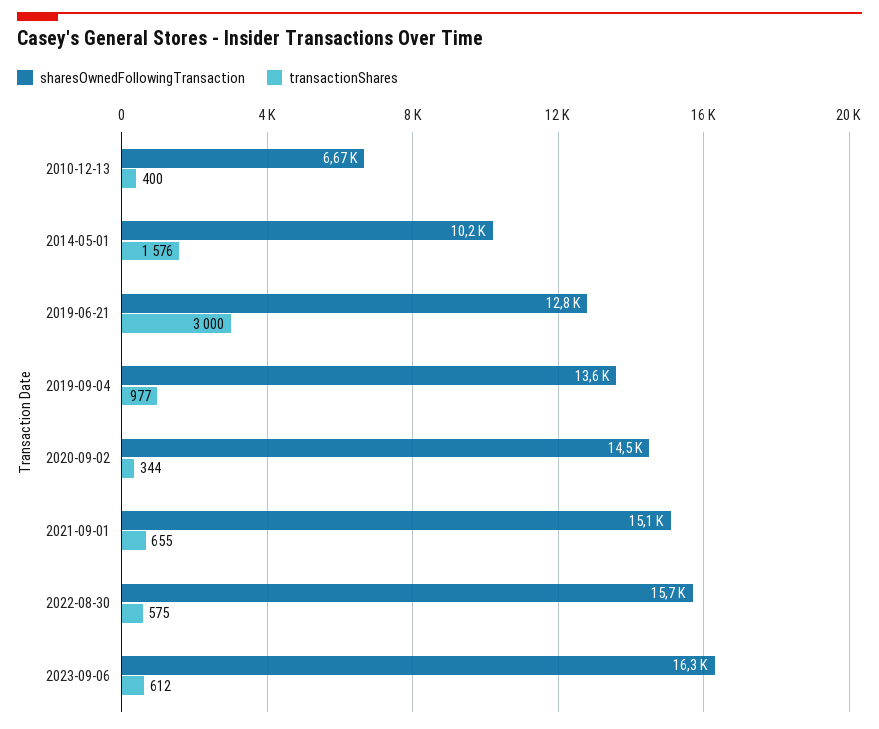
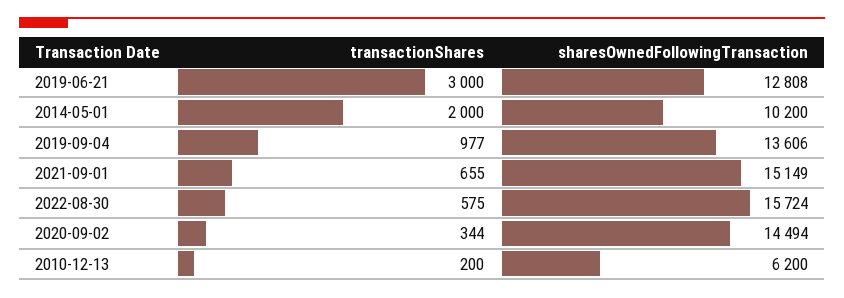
  {
    "sharesOwnedFollowingTransaction": {
-     "2010-12-13": 6670,
+     "2010-12-13": 6200,
      "2014-05-01": 10200,
      "2019-06-21": 12808,
      "2019-09-04": 13606,
      "2020-09-02": 14494,
      "2021-09-01": 15149,
-     "2022-08-30": 15724,
+     "2022-08-30": 15724
-     "2023-09-06": 16300
    },
    "transactionShares": {
-     "2010-12-13": 400,
+     "2010-12-13": 200,
-     "2014-05-01": 1576,
+     "2014-05-01": 2000,
      "2019-06-21": 3000,
      "2019-09-04": 977,
      "2020-09-02": 344,
      "2021-09-01": 655,
-     "2022-08-30": 575,
+     "2022-08-30": 575
-     "2023-09-06": 612
    }
  }

